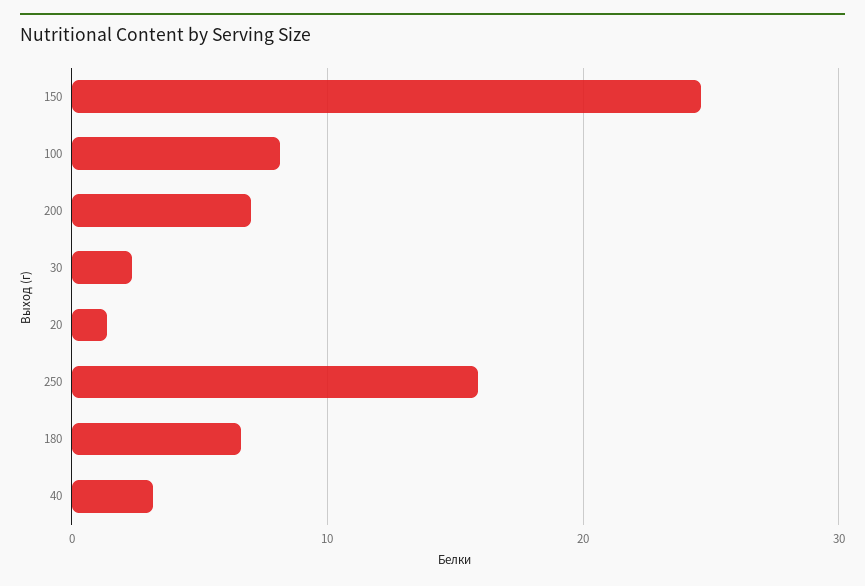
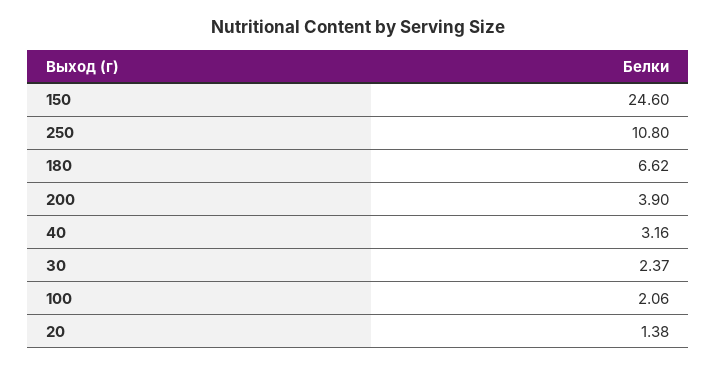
  {
    "150": 24.6,
-   "100": 8,
+   "100": 2.06,
-   "200": 7,
+   "200": 3.9,
    "30": 2.37,
    "20": 1.38,
-   "250": 16,
+   "250": 10.8,
    "180": 6.62,
    "40": 3.16
  }

